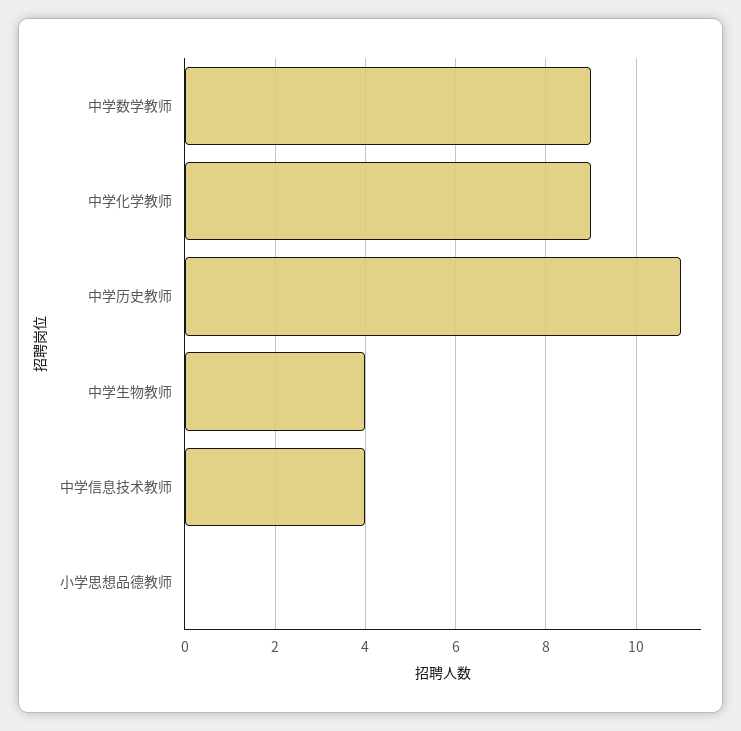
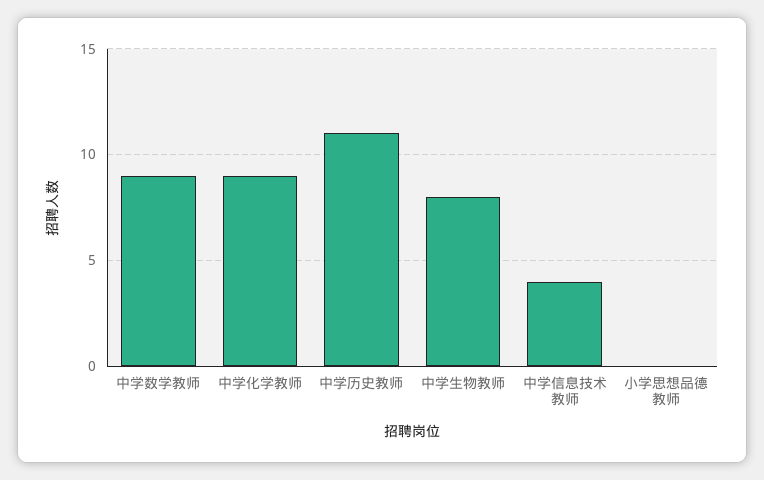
  {
    "中学数学教师": 9,
    "中学化学教师": 9,
    "中学历史教师": 11,
-   "中学生物教师": 4,
+   "中学生物教师": 8,
    "中学信息技术教师": 4,
    "小学思想品德教师": 0
  }

